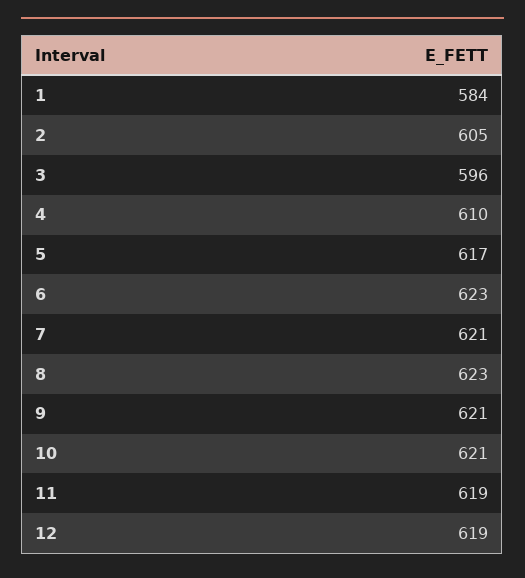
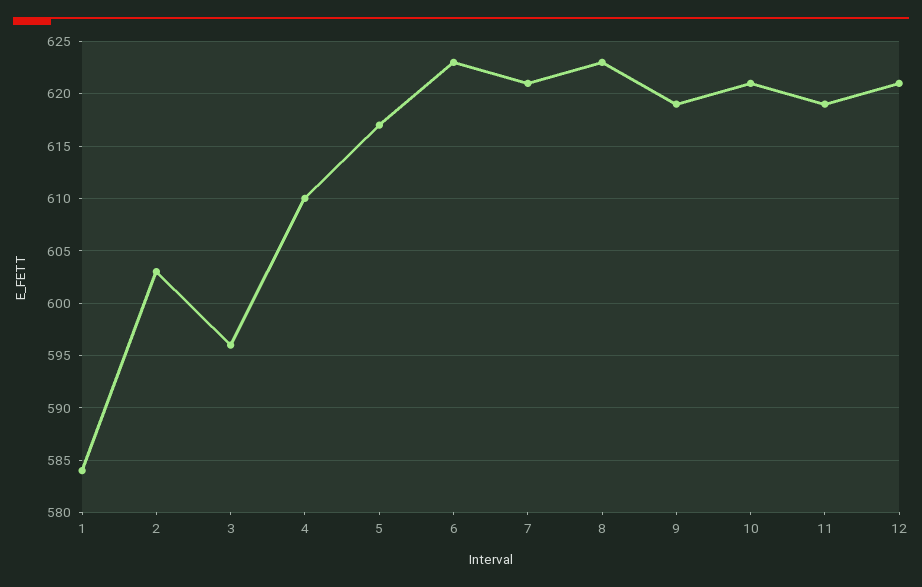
  {
    "1": 584,
-   "2": 605,
+   "2": 603,
    "3": 596,
    "4": 610,
    "5": 617,
    "6": 623,
    "7": 621,
    "8": 623,
-   "9": 621,
+   "9": 619,
    "10": 621,
    "11": 619,
-   "12": 619
+   "12": 621
  }

